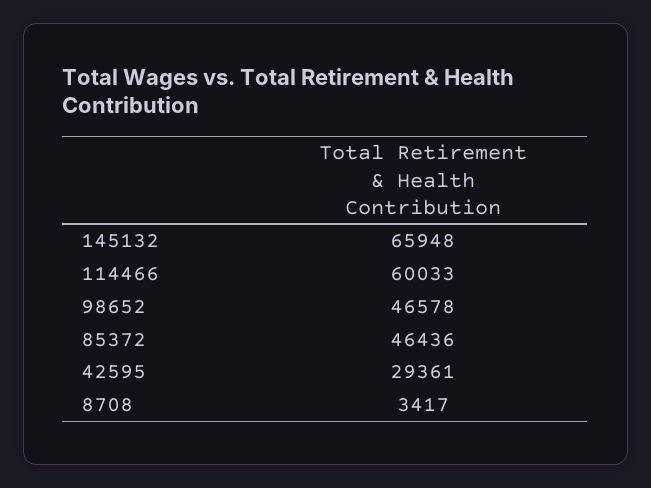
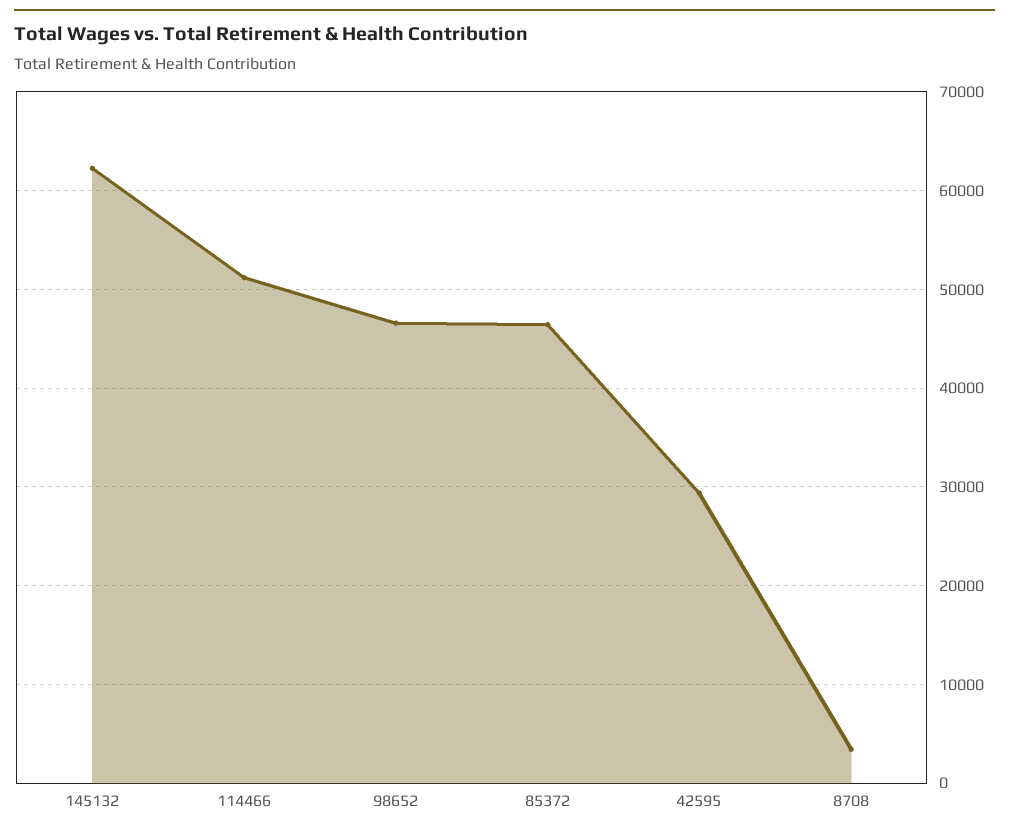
  {
-   "145132": 65948,
+   "145132": 62000,
-   "114466": 60033,
+   "114466": 51000,
    "98652": 46578,
    "85372": 46436,
    "42595": 29361,
    "8708": 3417
  }

